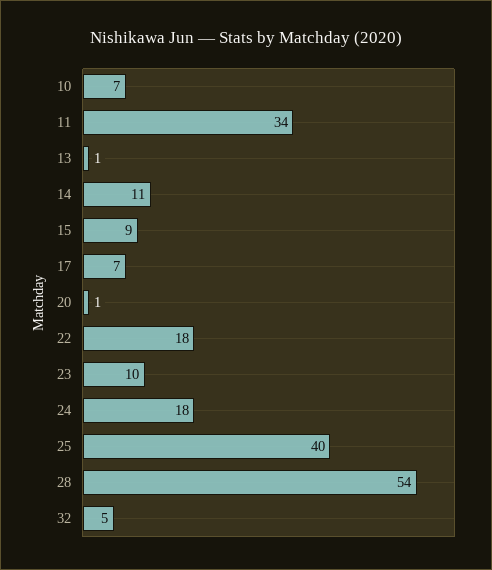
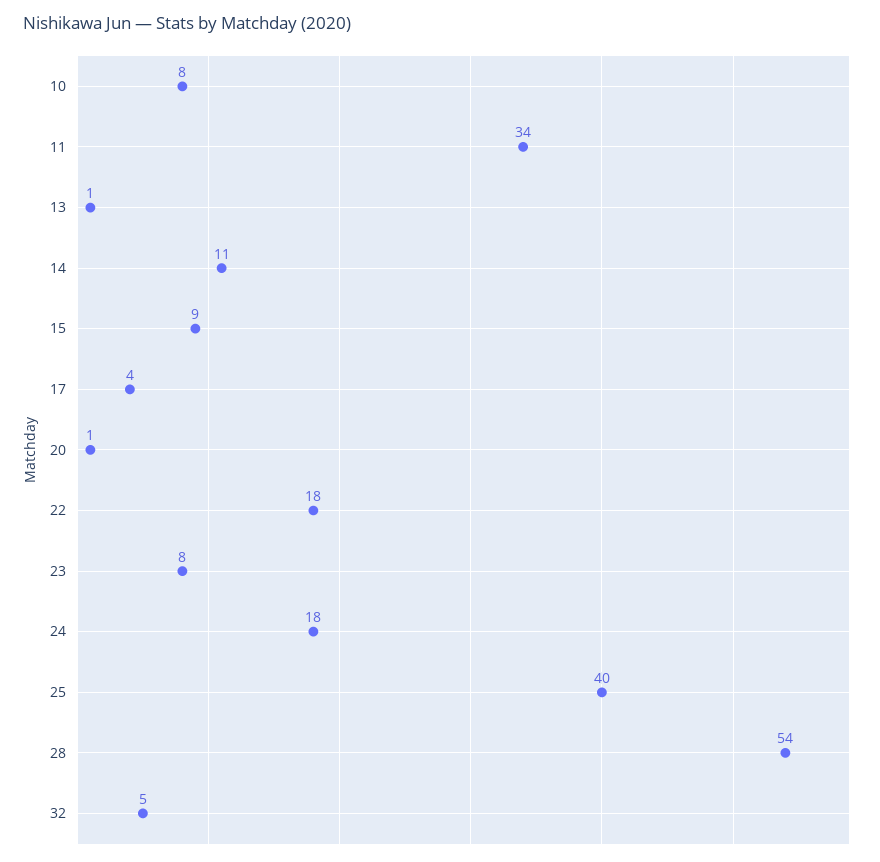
  {
-   "10": 7,
+   "10": 8,
    "11": 34,
    "13": 1,
    "14": 11,
    "15": 9,
-   "17": 7,
+   "17": 4,
    "20": 1,
    "22": 18,
-   "23": 10,
+   "23": 8,
    "24": 18,
    "25": 40,
    "28": 54,
    "32": 5
  }

